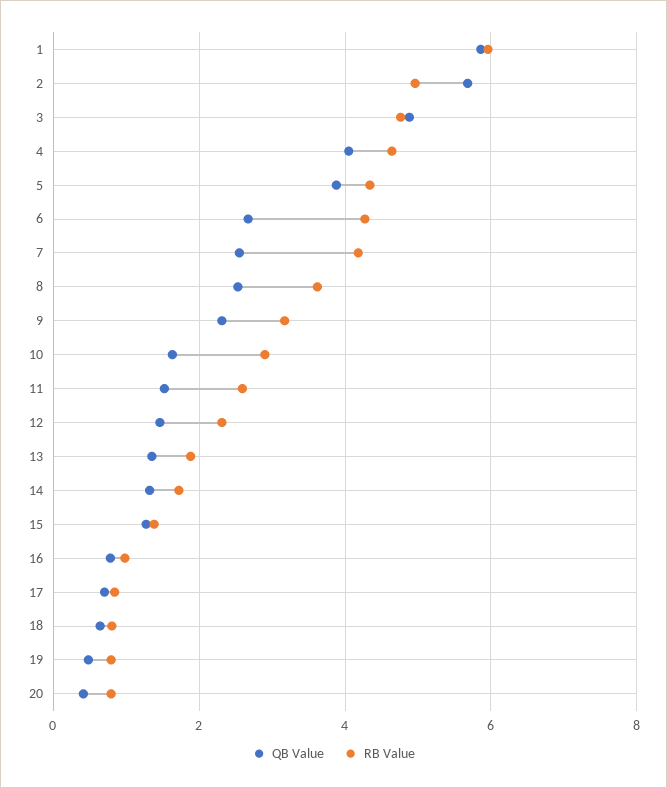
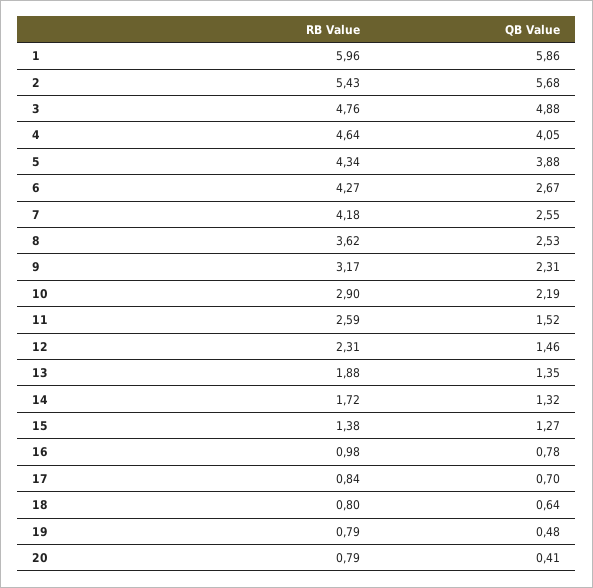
  {
    "QB Value": {
      "1": 5.86,
      "2": 5.68,
      "3": 4.88,
      "4": 4.05,
      "5": 3.88,
      "6": 2.67,
      "7": 2.55,
      "8": 2.53,
      "9": 2.31,
-     "10": 1.6,
+     "10": 2.19,
      "11": 1.52,
      "12": 1.46,
      "13": 1.35,
      "14": 1.32,
      "15": 1.27,
      "16": 0.78,
      "17": 0.7,
      "18": 0.64,
      "19": 0.48,
      "20": 0.41
    },
    "RB Value": {
      "1": 5.96,
-     "2": 5,
+     "2": 5.43,
      "3": 4.76,
      "4": 4.64,
      "5": 4.34,
      "6": 4.27,
      "7": 4.18,
      "8": 3.62,
      "9": 3.17,
      "10": 2.9,
      "11": 2.59,
      "12": 2.31,
      "13": 1.88,
      "14": 1.72,
      "15": 1.38,
      "16": 0.98,
      "17": 0.84,
      "18": 0.8,
      "19": 0.79,
      "20": 0.79
    }
  }

